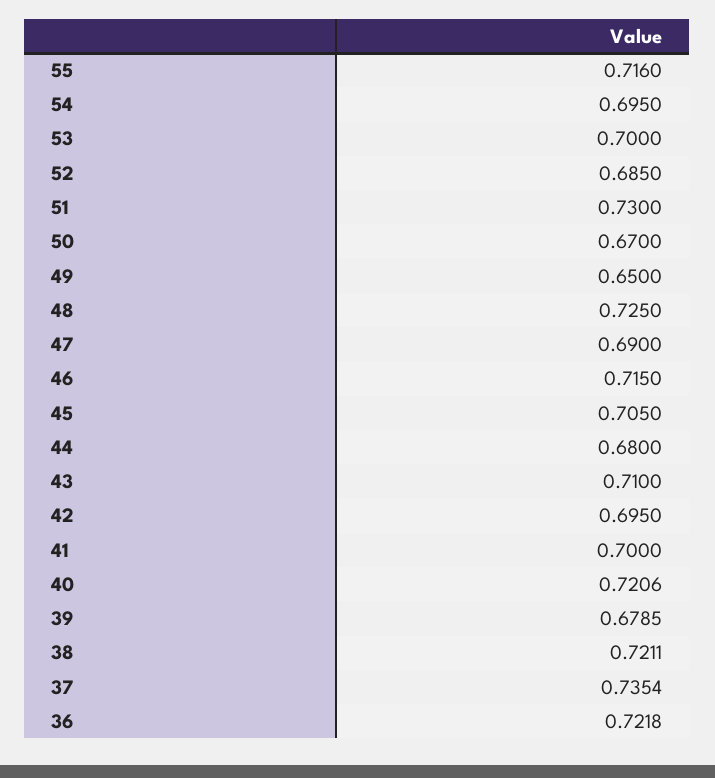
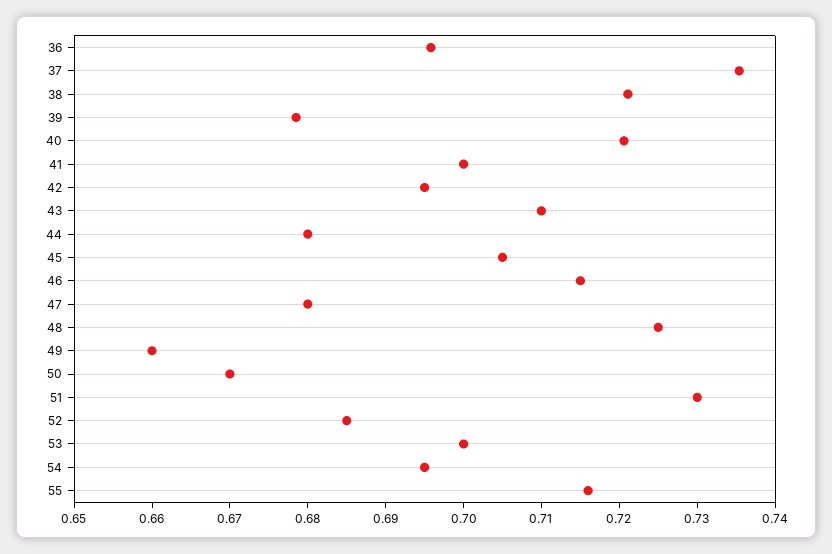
  {
    "55": 0.716,
    "54": 0.695,
    "53": 0.7,
    "52": 0.685,
    "51": 0.73,
    "50": 0.67,
-   "49": 0.65,
+   "49": 0.66,
    "48": 0.725,
-   "47": 0.69,
+   "47": 0.68,
    "46": 0.715,
    "45": 0.705,
    "44": 0.68,
    "43": 0.71,
    "42": 0.695,
    "41": 0.7,
    "40": 0.7206,
    "39": 0.6785,
    "38": 0.7211,
    "37": 0.7354,
-   "36": 0.7218
+   "36": 0.696
  }

